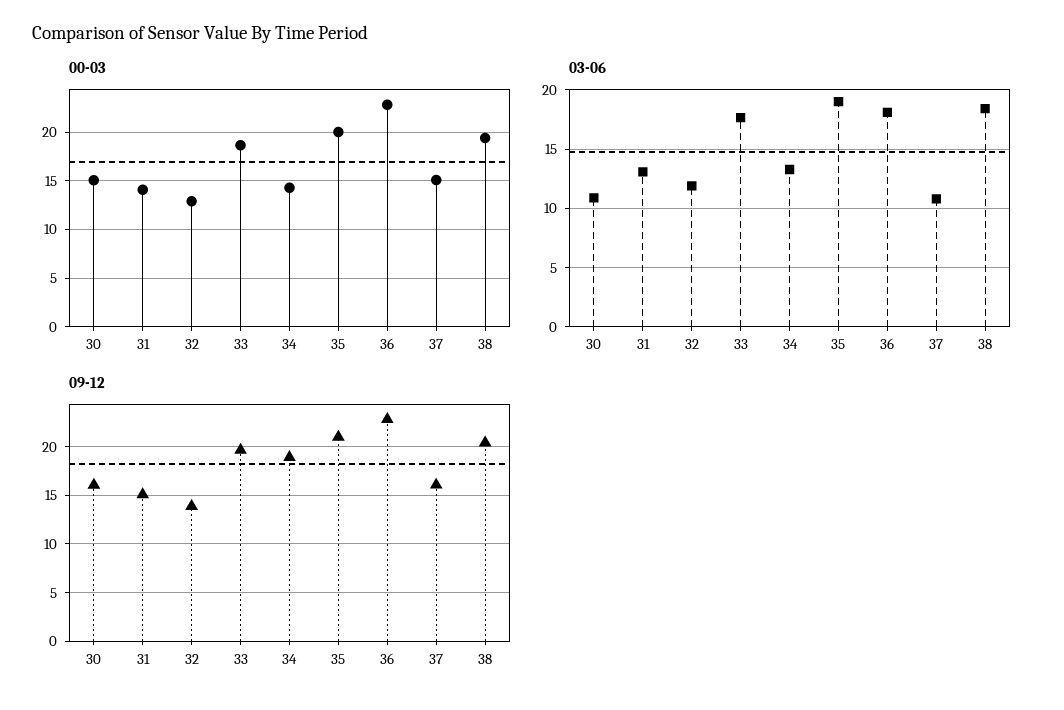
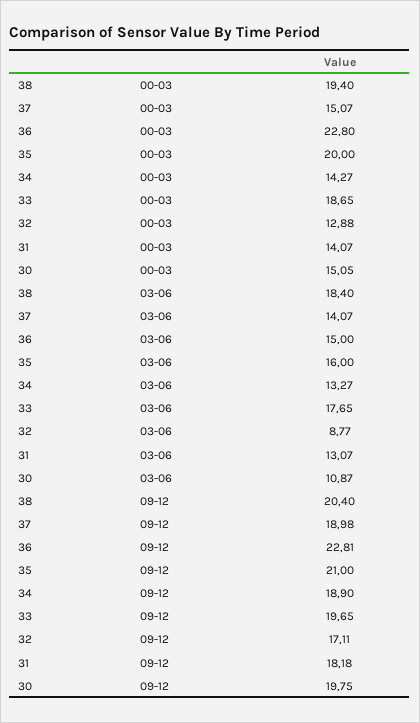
  {
    "00-03": {
      "30": 15.05,
      "31": 14.07,
      "32": 12.88,
      "33": 18.65,
      "34": 14.27,
      "35": 20,
      "36": 22.8,
      "37": 15.07,
      "38": 19.4
    },
    "03-06": {
      "30": 10.87,
      "31": 13.07,
-     "32": 12,
+     "32": 8.77,
      "33": 17.65,
      "34": 13.27,
-     "35": 19,
+     "35": 16,
-     "36": 18,
+     "36": 15,
-     "37": 11,
+     "37": 14.07,
      "38": 18.4
    },
    "09-12": {
-     "30": 16,
+     "30": 19.75,
-     "31": 15,
+     "31": 18.18,
-     "32": 14,
+     "32": 17.11,
      "33": 19.65,
      "34": 18.9,
      "35": 21,
      "36": 22.81,
-     "37": 16,
+     "37": 18.98,
      "38": 20.4
    }
  }

